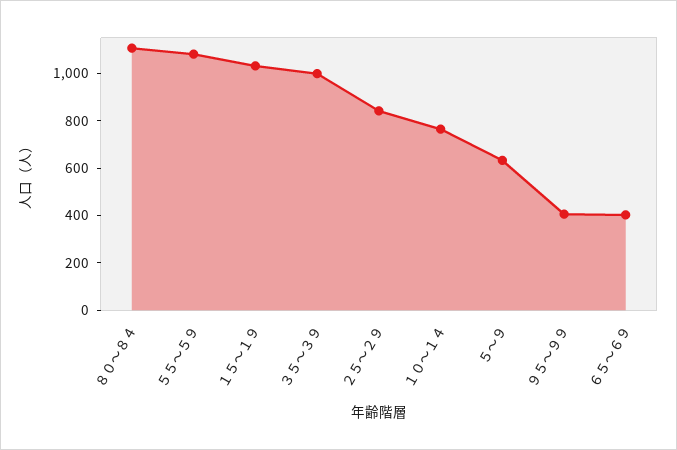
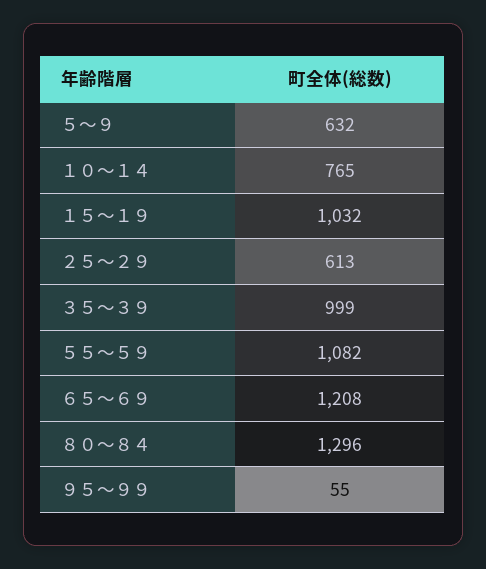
  {
-   "８０～８４": 1100,
+   "８０～８４": 1296,
    "５５～５９": 1082,
    "１５～１９": 1032,
    "３５～３９": 999,
-   "２５～２９": 850,
+   "２５～２９": 613,
    "１０～１４": 765,
    "５～９": 632,
-   "９５～９９": 400,
+   "９５～９９": 55,
-   "６５～６９": 400
+   "６５～６９": 1208
  }

